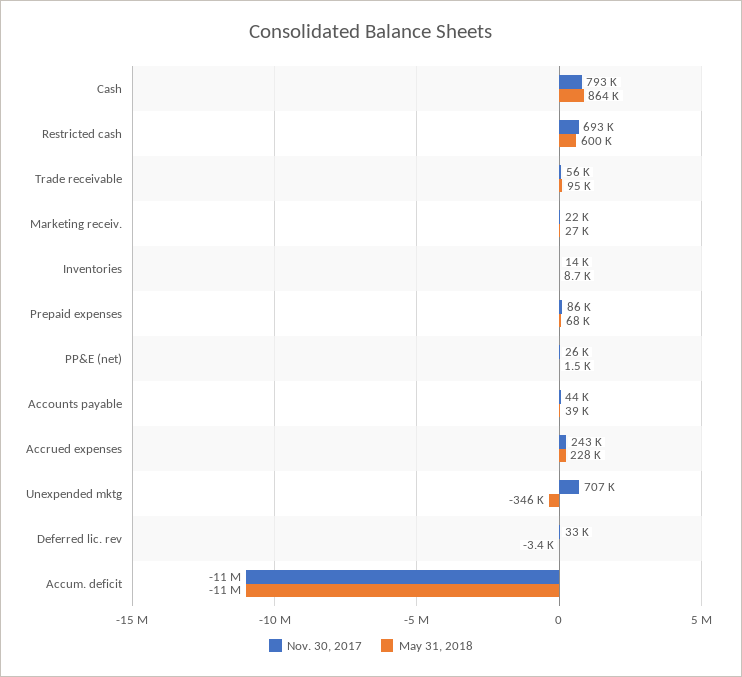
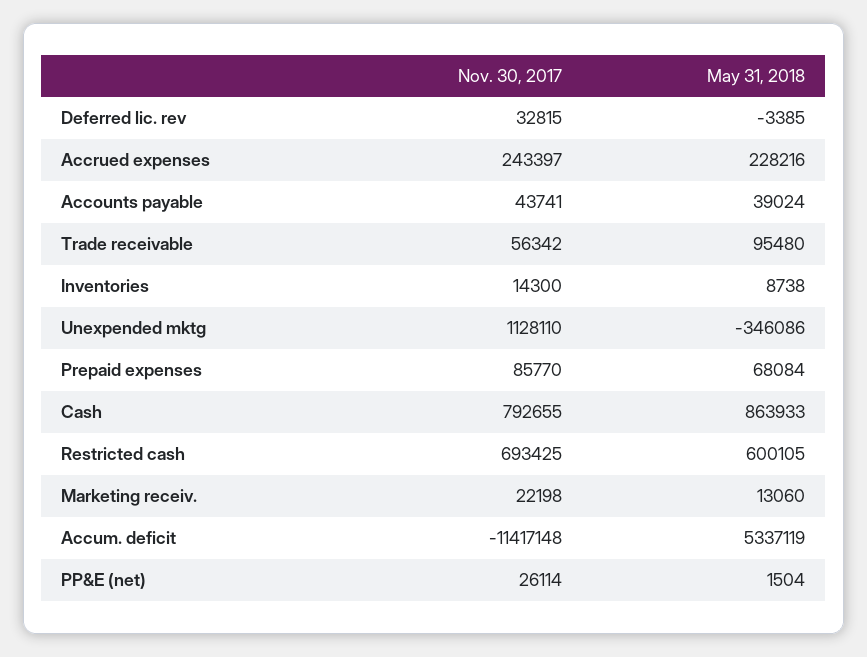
  {
    "Nov. 30, 2017": {
      "Cash": 792655,
      "Restricted cash": 693425,
      "Trade receivable": 56342,
      "Marketing receiv.": 22198,
      "Inventories": 14300,
      "Prepaid expenses": 85770,
      "PP&E (net)": 26114,
      "Accounts payable": 43741,
      "Accrued expenses": 243397,
-     "Unexpended mktg": 707000,
+     "Unexpended mktg": 1128110,
      "Deferred lic. rev": 32815,
      "Accum. deficit": -11417148
    },
    "May 31, 2018": {
      "Cash": 863933,
      "Restricted cash": 600105,
      "Trade receivable": 95480,
-     "Marketing receiv.": 27000,
+     "Marketing receiv.": 13060,
      "Inventories": 8738,
      "Prepaid expenses": 68084,
      "PP&E (net)": 1504,
      "Accounts payable": 39024,
      "Accrued expenses": 228216,
      "Unexpended mktg": -346086,
      "Deferred lic. rev": -3385,
-     "Accum. deficit": -11000000
+     "Accum. deficit": 5337119
    }
  }

